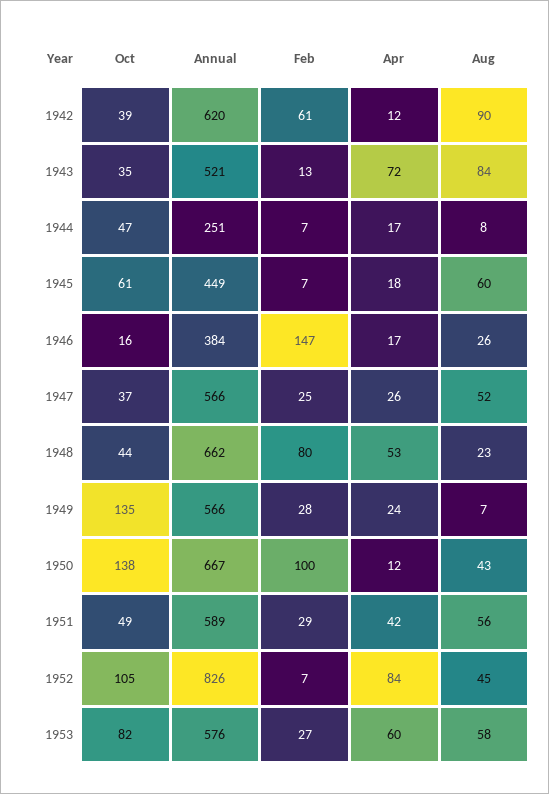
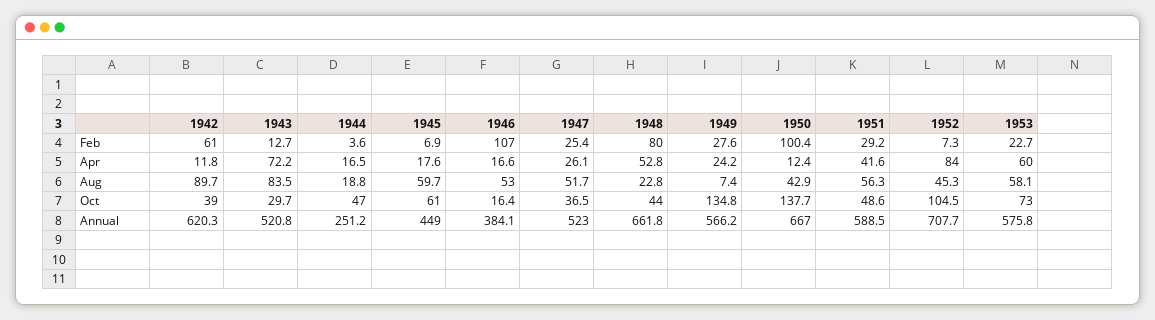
  {
    "Oct": {
      "1942": 39,
-     "1943": 35,
+     "1943": 29.7,
      "1944": 47,
      "1945": 61,
      "1946": 16.4,
      "1947": 36.5,
      "1948": 44,
      "1949": 134.8,
      "1950": 137.7,
      "1951": 48.6,
      "1952": 104.5,
-     "1953": 82
+     "1953": 73
    },
    "Annual": {
      "1942": 620.3,
      "1943": 520.8,
      "1944": 251.2,
      "1945": 449,
      "1946": 384.1,
-     "1947": 566,
+     "1947": 523,
      "1948": 661.8,
      "1949": 566.2,
      "1950": 667,
      "1951": 588.5,
-     "1952": 826,
+     "1952": 707.7,
      "1953": 575.8
    },
    "Feb": {
      "1942": 61,
      "1943": 12.7,
-     "1944": 7,
+     "1944": 3.6,
      "1945": 6.9,
-     "1946": 147,
+     "1946": 107,
      "1947": 25.4,
      "1948": 80,
      "1949": 27.6,
      "1950": 100.4,
      "1951": 29.2,
      "1952": 7.3,
-     "1953": 27
+     "1953": 22.7
    },
    "Apr": {
      "1942": 11.8,
      "1943": 72.2,
      "1944": 16.5,
      "1945": 17.6,
      "1946": 16.6,
      "1947": 26.1,
      "1948": 52.8,
      "1949": 24.2,
      "1950": 12.4,
      "1951": 41.6,
      "1952": 84,
      "1953": 60
    },
    "Aug": {
      "1942": 89.7,
      "1943": 83.5,
-     "1944": 8,
+     "1944": 18.8,
      "1945": 59.7,
-     "1946": 26,
+     "1946": 53,
      "1947": 51.7,
      "1948": 22.8,
      "1949": 7.4,
      "1950": 42.9,
      "1951": 56.3,
      "1952": 45.3,
      "1953": 58.1
    }
  }

